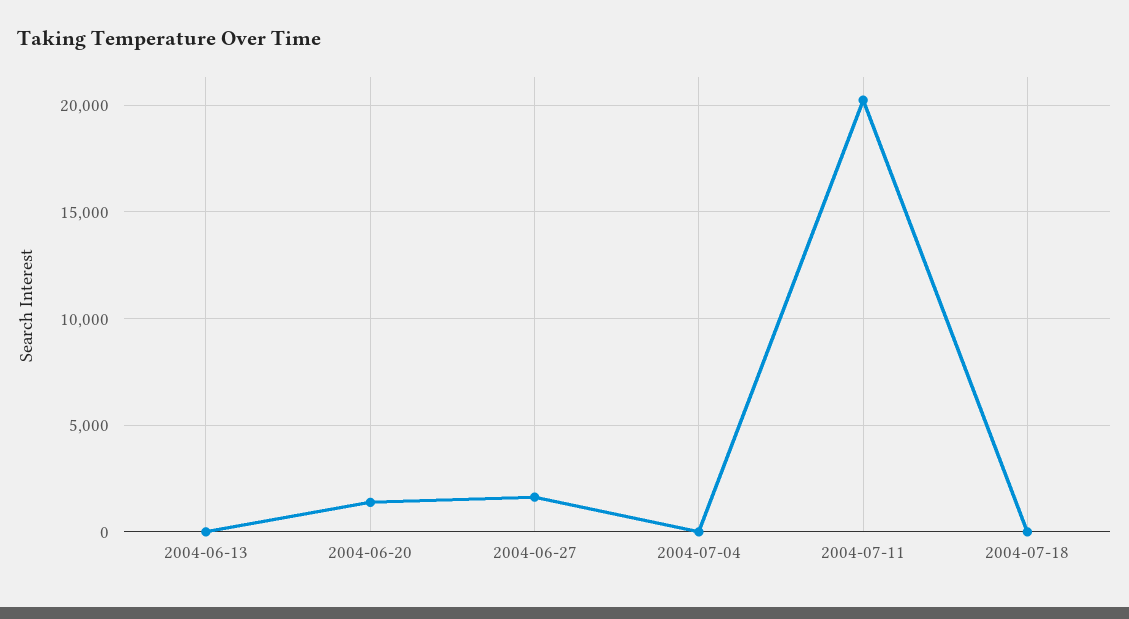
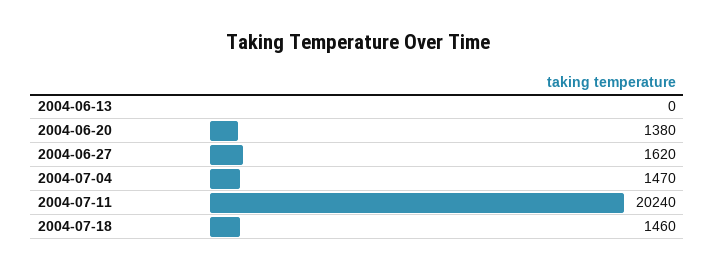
  {
    "2004-06-13": 0,
    "2004-06-20": 1380,
    "2004-06-27": 1620,
-   "2004-07-04": 0,
+   "2004-07-04": 1470,
    "2004-07-11": 20240,
-   "2004-07-18": 0
+   "2004-07-18": 1460
  }

